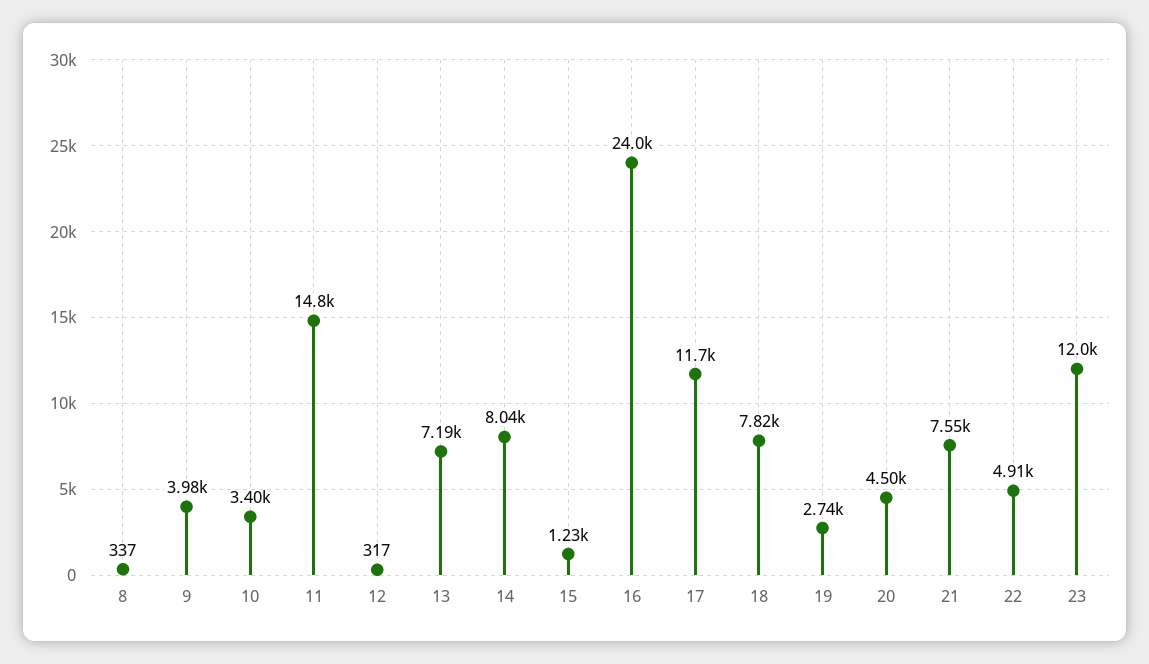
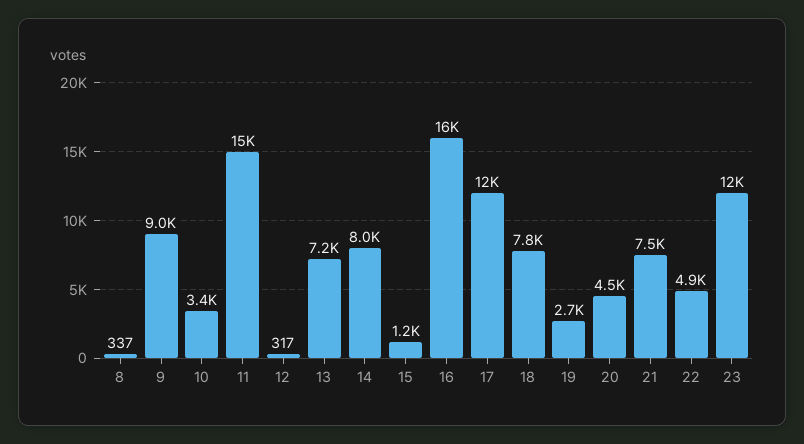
  {
    "8": 337,
-   "9": 3980,
+   "9": 9000,
    "10": 3400,
    "11": 14800,
    "12": 317,
    "13": 7190,
    "14": 8040,
    "15": 1230,
-   "16": 24000,
+   "16": 16000,
    "17": 11700,
    "18": 7820,
    "19": 2740,
    "20": 4500,
    "21": 7550,
    "22": 4910,
    "23": 12000
  }

